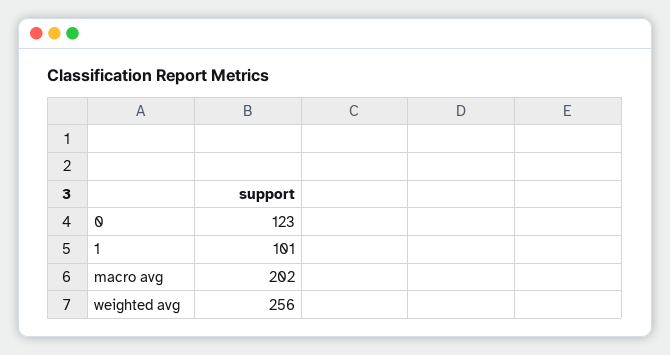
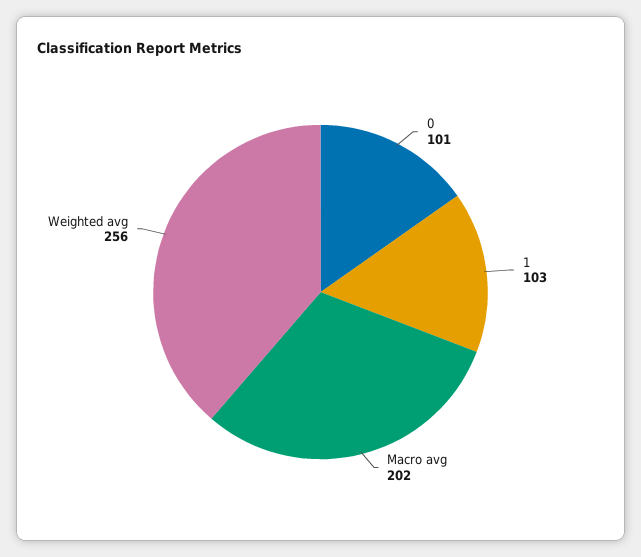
  {
-   "0": 123,
+   "0": 101,
-   "1": 101,
+   "1": 103,
    "macro avg": 202,
    "weighted avg": 256
  }

